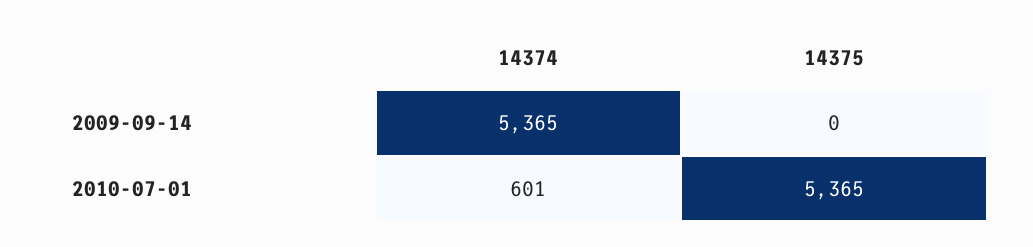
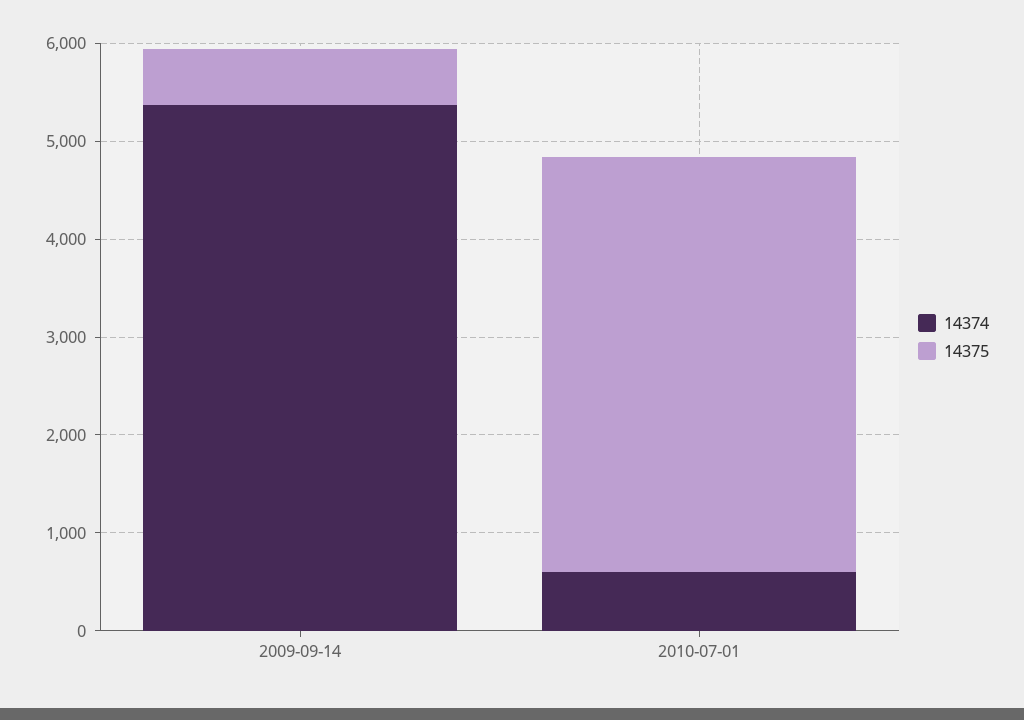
  {
    "14374": {
      "2009-09-14": 5365,
      "2010-07-01": 601
    },
    "14375": {
-     "2009-09-14": 0,
+     "2009-09-14": 600,
-     "2010-07-01": 5365
+     "2010-07-01": 4200
    }
  }

